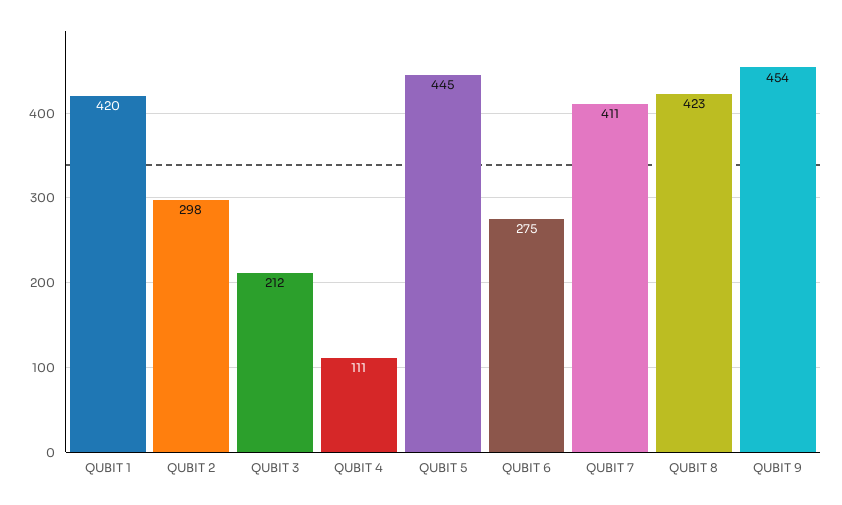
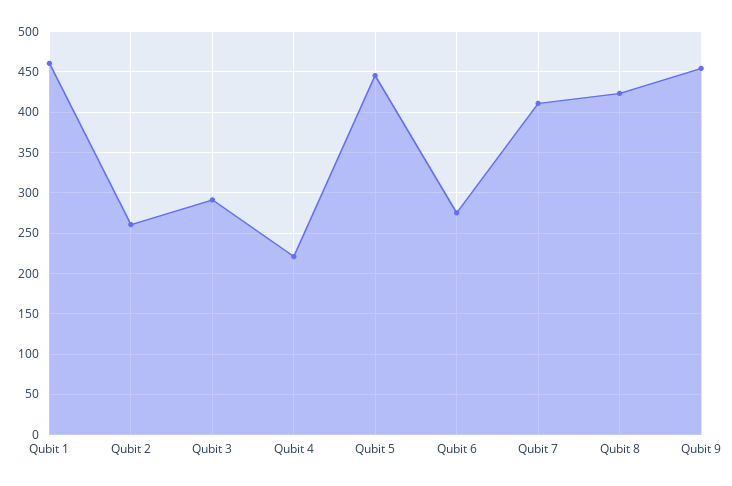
  {
-   "QUBIT 1": 420,
+   "QUBIT 1": 460,
-   "QUBIT 2": 298,
+   "QUBIT 2": 260,
-   "QUBIT 3": 212,
+   "QUBIT 3": 290,
-   "QUBIT 4": 111,
+   "QUBIT 4": 220,
    "QUBIT 5": 445,
    "QUBIT 6": 275,
    "QUBIT 7": 411,
    "QUBIT 8": 423,
    "QUBIT 9": 454
  }

